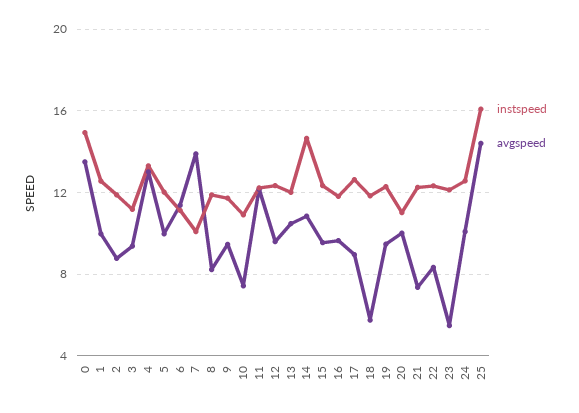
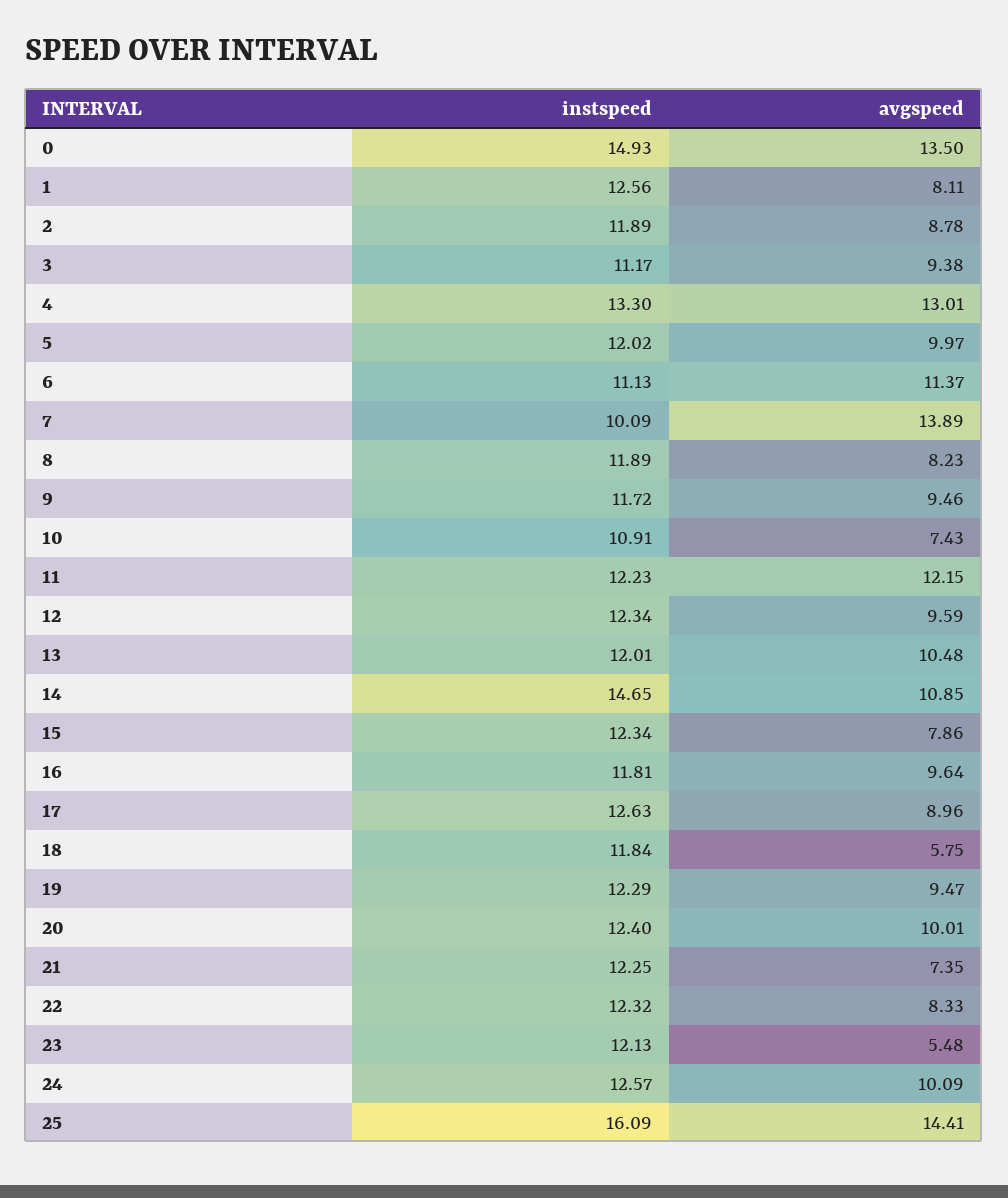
  {
    "instspeed": {
      "0": 14.93,
      "1": 12.56,
      "2": 11.89,
      "3": 11.17,
      "4": 13.3,
      "5": 12.02,
      "6": 11.13,
      "7": 10.09,
      "8": 11.89,
      "9": 11.72,
      "10": 10.91,
      "11": 12.23,
      "12": 12.34,
      "13": 12.01,
      "14": 14.65,
      "15": 12.34,
      "16": 11.81,
      "17": 12.63,
      "18": 11.84,
      "19": 12.29,
-     "20": 11,
+     "20": 12.4,
      "21": 12.25,
      "22": 12.32,
      "23": 12.13,
      "24": 12.57,
      "25": 16.09
    },
    "avgspeed": {
      "0": 13.5,
-     "1": 10,
+     "1": 8.11,
      "2": 8.78,
      "3": 9.38,
      "4": 13.01,
      "5": 9.97,
      "6": 11.37,
      "7": 13.89,
      "8": 8.23,
      "9": 9.46,
      "10": 7.43,
      "11": 12.15,
      "12": 9.59,
      "13": 10.48,
      "14": 10.85,
-     "15": 9.5,
+     "15": 7.86,
      "16": 9.64,
      "17": 8.96,
      "18": 5.75,
      "19": 9.47,
      "20": 10.01,
      "21": 7.35,
      "22": 8.33,
      "23": 5.48,
      "24": 10.09,
      "25": 14.41
    }
  }

